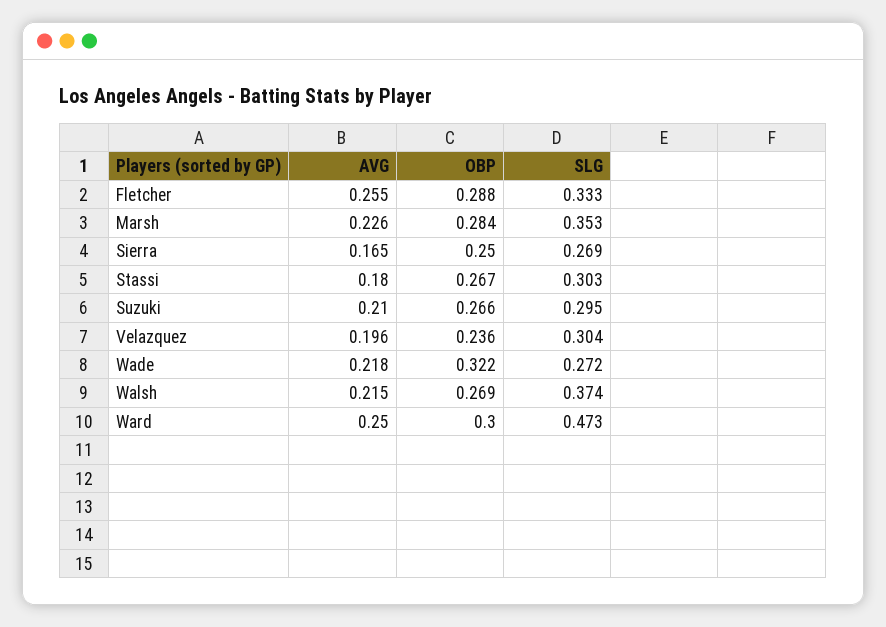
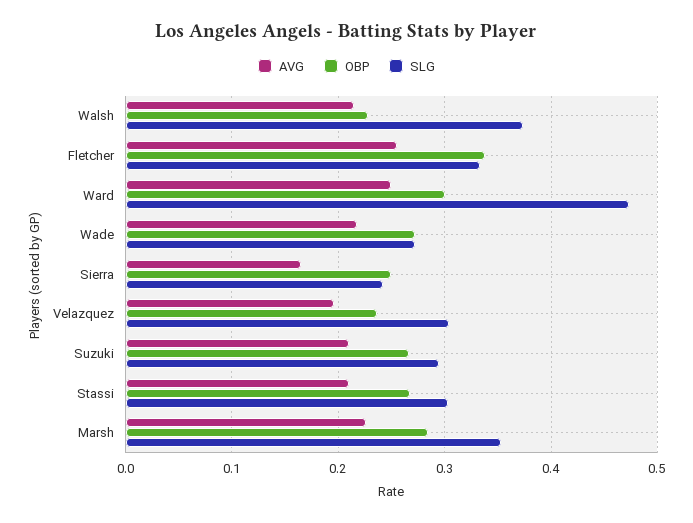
  {
    "AVG": {
      "Fletcher": 0.255,
      "Marsh": 0.226,
      "Sierra": 0.165,
-     "Stassi": 0.18,
+     "Stassi": 0.21,
      "Suzuki": 0.21,
      "Velazquez": 0.196,
      "Wade": 0.218,
      "Walsh": 0.215,
      "Ward": 0.25
    },
    "OBP": {
-     "Fletcher": 0.288,
+     "Fletcher": 0.34,
      "Marsh": 0.284,
      "Sierra": 0.25,
      "Stassi": 0.267,
      "Suzuki": 0.266,
      "Velazquez": 0.236,
-     "Wade": 0.322,
+     "Wade": 0.27,
-     "Walsh": 0.269,
+     "Walsh": 0.23,
      "Ward": 0.3
    },
    "SLG": {
      "Fletcher": 0.333,
      "Marsh": 0.353,
-     "Sierra": 0.269,
+     "Sierra": 0.24,
      "Stassi": 0.303,
      "Suzuki": 0.295,
      "Velazquez": 0.304,
      "Wade": 0.272,
      "Walsh": 0.374,
      "Ward": 0.473
    }
  }

